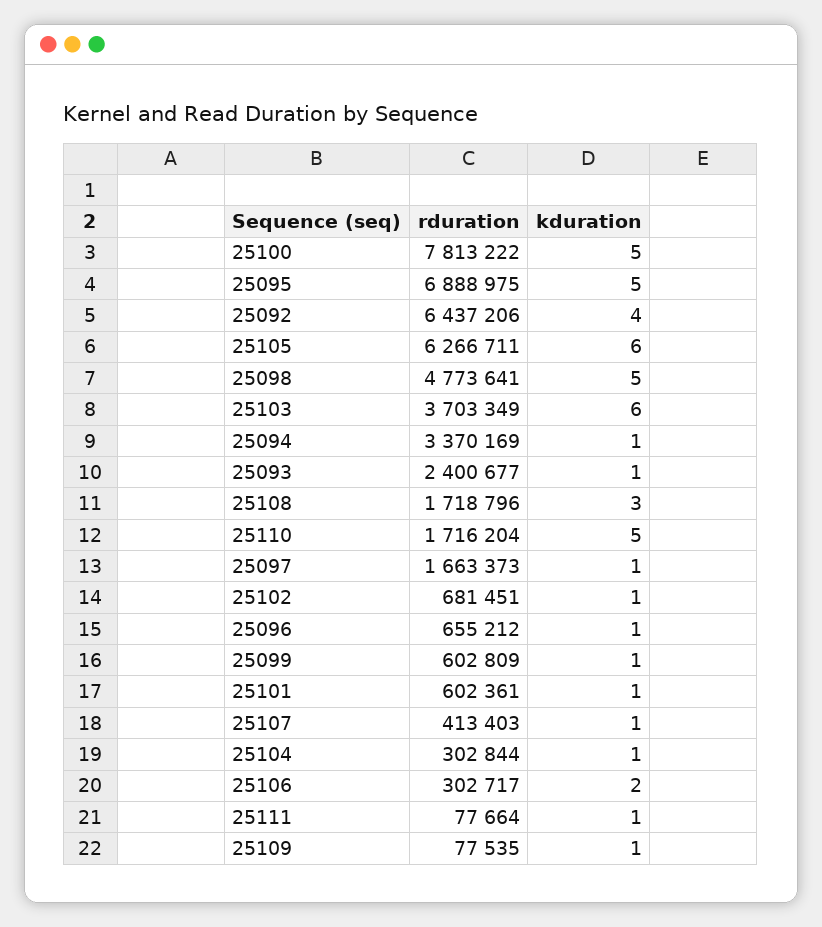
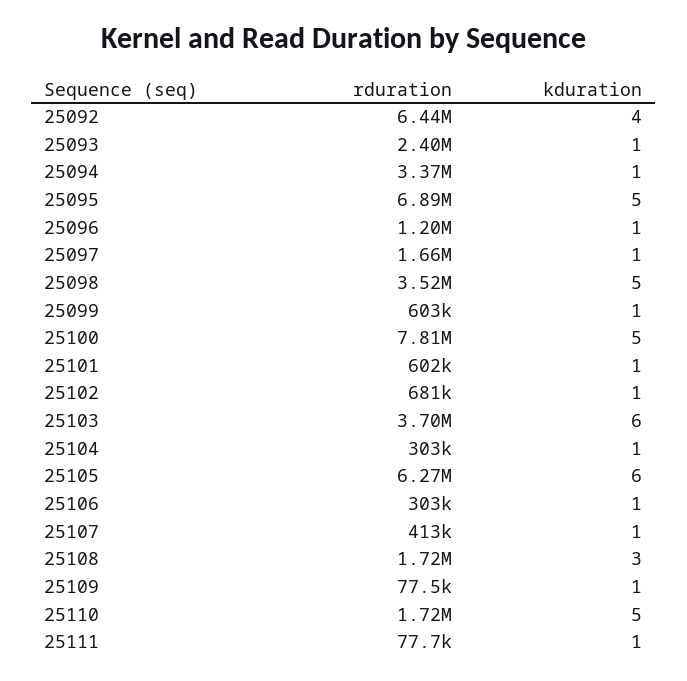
  {
    "rduration": {
      "25100": 7813222,
      "25095": 6888975,
      "25092": 6437206,
      "25105": 6266711,
-     "25098": 4773641,
+     "25098": 3520000,
      "25103": 3703349,
      "25094": 3370169,
      "25093": 2400677,
      "25108": 1718796,
      "25110": 1716204,
      "25097": 1663373,
      "25102": 681451,
-     "25096": 655212,
+     "25096": 1200000,
      "25099": 602809,
      "25101": 602361,
      "25107": 413403,
      "25104": 302844,
      "25106": 302717,
      "25111": 77664,
      "25109": 77535
    },
    "kduration": {
      "25100": 5,
      "25095": 5,
      "25092": 4,
      "25105": 6,
      "25098": 5,
      "25103": 6,
      "25094": 1,
      "25093": 1,
      "25108": 3,
      "25110": 5,
      "25097": 1,
      "25102": 1,
      "25096": 1,
      "25099": 1,
      "25101": 1,
      "25107": 1,
      "25104": 1,
-     "25106": 2,
+     "25106": 1,
      "25111": 1,
      "25109": 1
    }
  }

